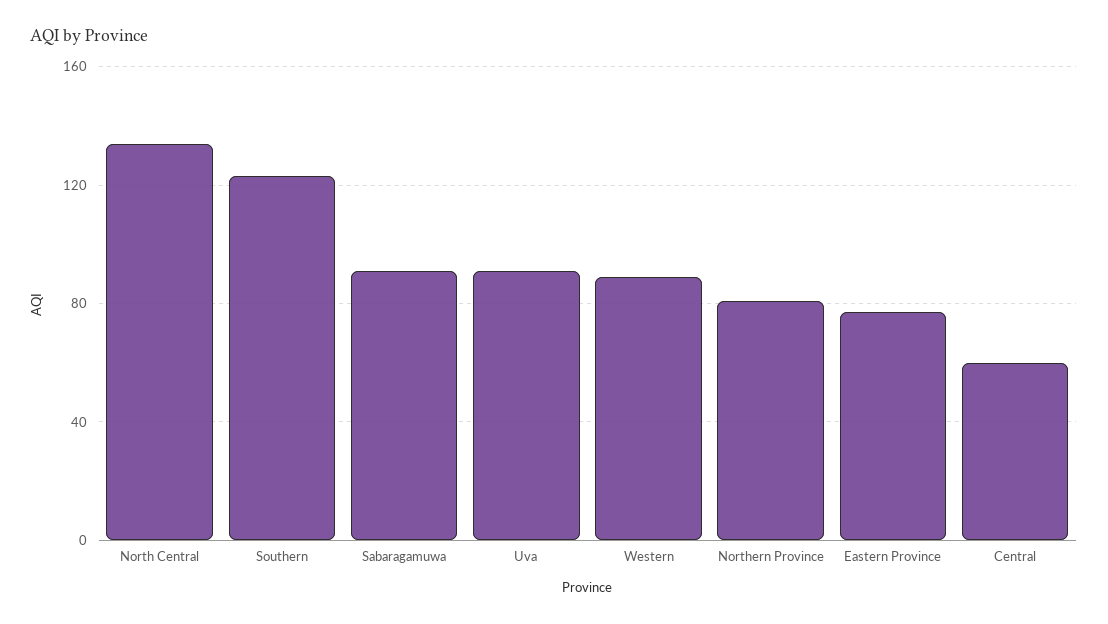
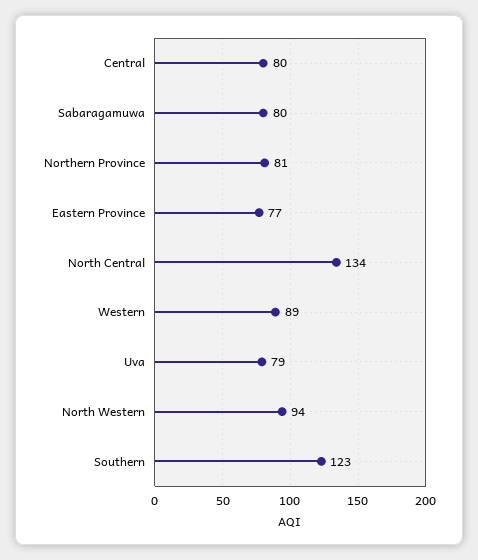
  {
    "North Central": 134,
    "Southern": 123,
-   "Sabaragamuwa": 90,
+   "Sabaragamuwa": 80,
-   "Uva": 90,
+   "Uva": 79,
    "Western": 89,
    "Northern Province": 81,
    "Eastern Province": 77,
-   "Central": 60
+   "Central": 80,
+   "North Western": 94
  }

